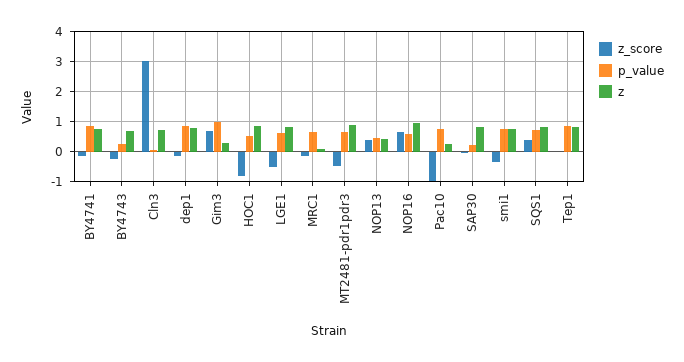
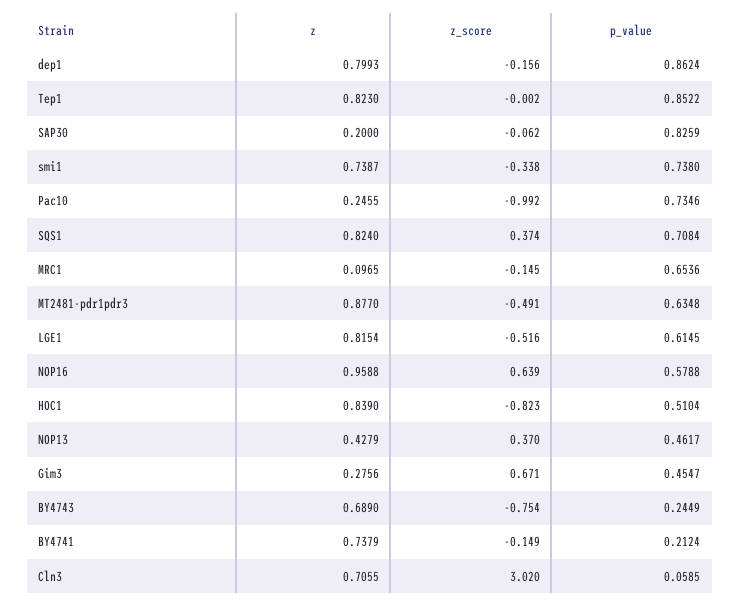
  {
    "z_score": {
      "BY4741": -0.149,
-     "BY4743": -0.2,
+     "BY4743": -0.754,
      "Cln3": 3.02,
      "dep1": -0.156,
      "Gim3": 0.671,
      "HOC1": -0.823,
      "LGE1": -0.516,
      "MRC1": -0.145,
      "MT2481-pdr1pdr3": -0.491,
      "NOP13": 0.37,
      "NOP16": 0.639,
      "Pac10": -0.992,
      "SAP30": -0.062,
      "smi1": -0.338,
      "SQS1": 0.374,
      "Tep1": -0.002
    },
    "p_value": {
-     "BY4741": 0.8,
+     "BY4741": 0.2124,
      "BY4743": 0.2449,
      "Cln3": 0.0585,
      "dep1": 0.8624,
-     "Gim3": 1,
+     "Gim3": 0.4547,
      "HOC1": 0.5104,
      "LGE1": 0.6145,
      "MRC1": 0.6536,
      "MT2481-pdr1pdr3": 0.6348,
      "NOP13": 0.4617,
      "NOP16": 0.5788,
      "Pac10": 0.7346,
-     "SAP30": 0.2,
+     "SAP30": 0.8259,
      "smi1": 0.738,
      "SQS1": 0.7084,
      "Tep1": 0.8522
    },
    "z": {
      "BY4741": 0.7379,
      "BY4743": 0.689,
      "Cln3": 0.7055,
      "dep1": 0.7993,
      "Gim3": 0.2756,
      "HOC1": 0.839,
      "LGE1": 0.8154,
      "MRC1": 0.0965,
      "MT2481-pdr1pdr3": 0.877,
      "NOP13": 0.4279,
      "NOP16": 0.9588,
      "Pac10": 0.2455,
-     "SAP30": 0.8,
+     "SAP30": 0.2,
      "smi1": 0.7387,
      "SQS1": 0.824,
      "Tep1": 0.823
    }
  }

